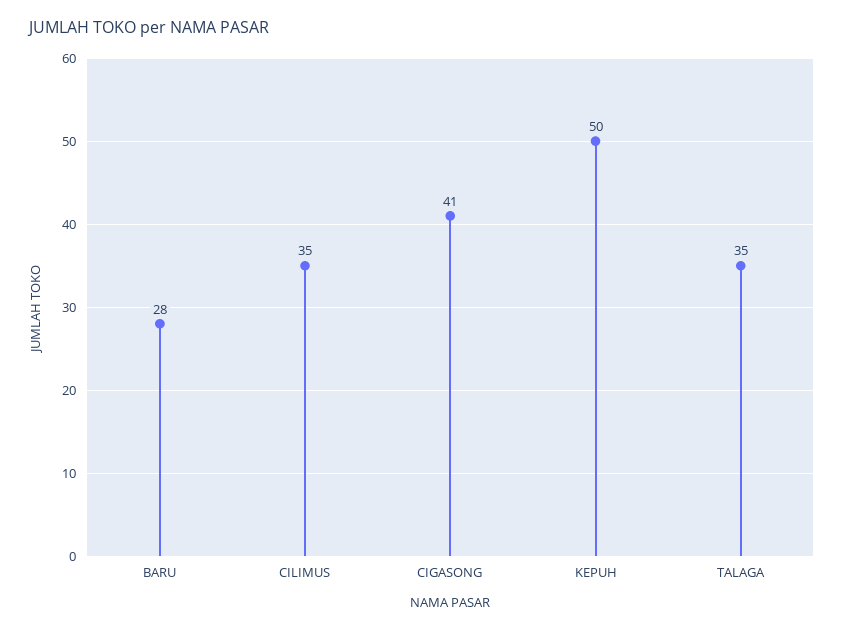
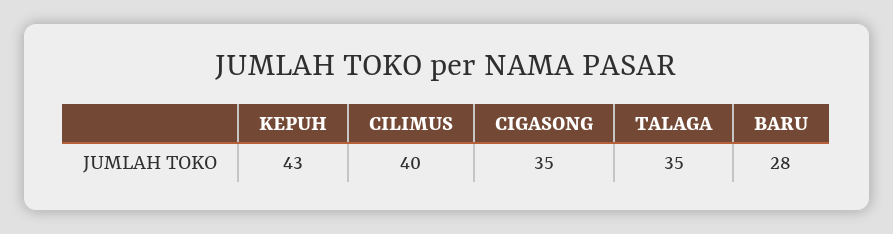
  {
    "BARU": 28,
-   "CILIMUS": 35,
+   "CILIMUS": 40,
-   "CIGASONG": 41,
+   "CIGASONG": 35,
-   "KEPUH": 50,
+   "KEPUH": 43,
    "TALAGA": 35
  }

